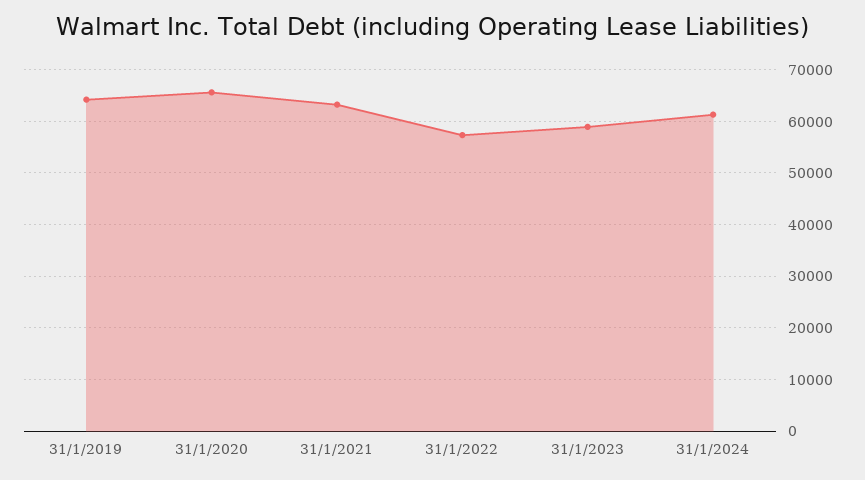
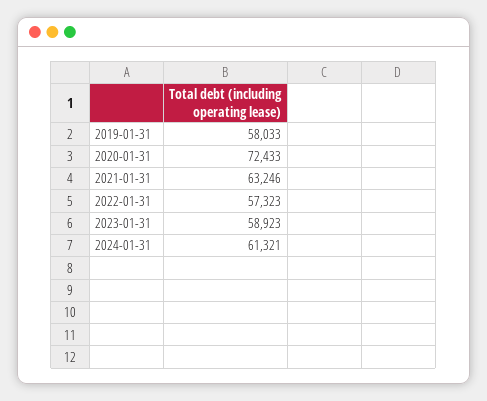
  {
-   "31/1/2019": 64000,
+   "31/1/2019": 58033,
-   "31/1/2020": 66000,
+   "31/1/2020": 72433,
    "31/1/2021": 63246,
    "31/1/2022": 57323,
    "31/1/2023": 58923,
    "31/1/2024": 61321
  }

